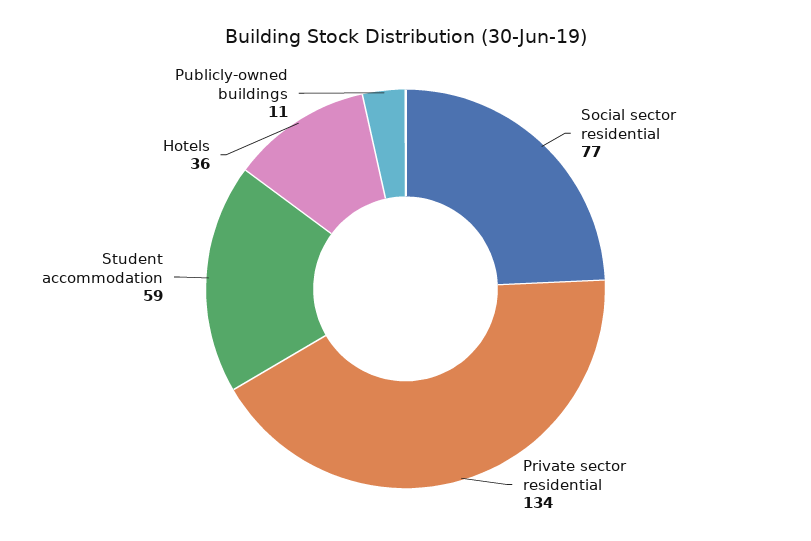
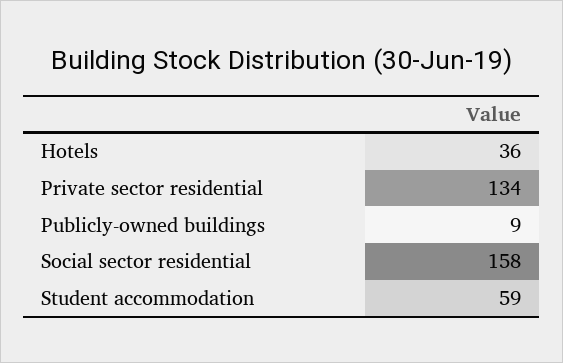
  {
-   "Social sector residential": 77,
+   "Social sector residential": 158,
    "Private sector residential": 134,
    "Student accommodation": 59,
    "Hotels": 36,
-   "Publicly-owned buildings": 11
+   "Publicly-owned buildings": 9
  }

